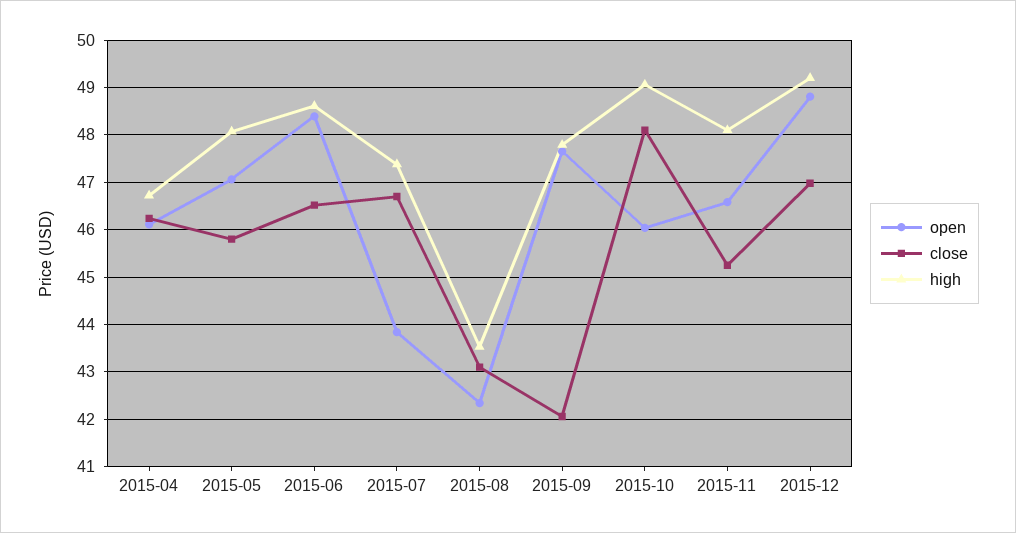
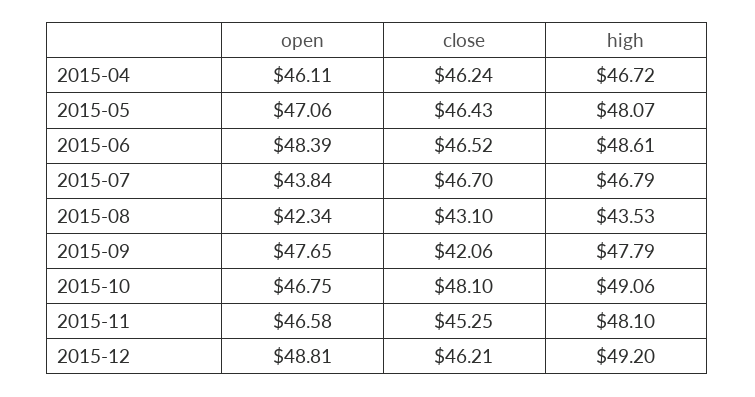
  {
    "open": {
      "2015-04": 46.11,
      "2015-05": 47.06,
      "2015-06": 48.39,
      "2015-07": 43.84,
      "2015-08": 42.34,
      "2015-09": 47.65,
-     "2015-10": 46,
+     "2015-10": 46.75,
      "2015-11": 46.58,
      "2015-12": 48.81
    },
    "close": {
      "2015-04": 46.24,
-     "2015-05": 45.8,
+     "2015-05": 46.43,
      "2015-06": 46.52,
      "2015-07": 46.7,
      "2015-08": 43.1,
      "2015-09": 42.06,
      "2015-10": 48.1,
      "2015-11": 45.25,
-     "2015-12": 47
+     "2015-12": 46.21
    },
    "high": {
      "2015-04": 46.72,
      "2015-05": 48.07,
      "2015-06": 48.61,
-     "2015-07": 47.4,
+     "2015-07": 46.79,
      "2015-08": 43.53,
      "2015-09": 47.79,
      "2015-10": 49.06,
      "2015-11": 48.1,
      "2015-12": 49.2
    }
  }

